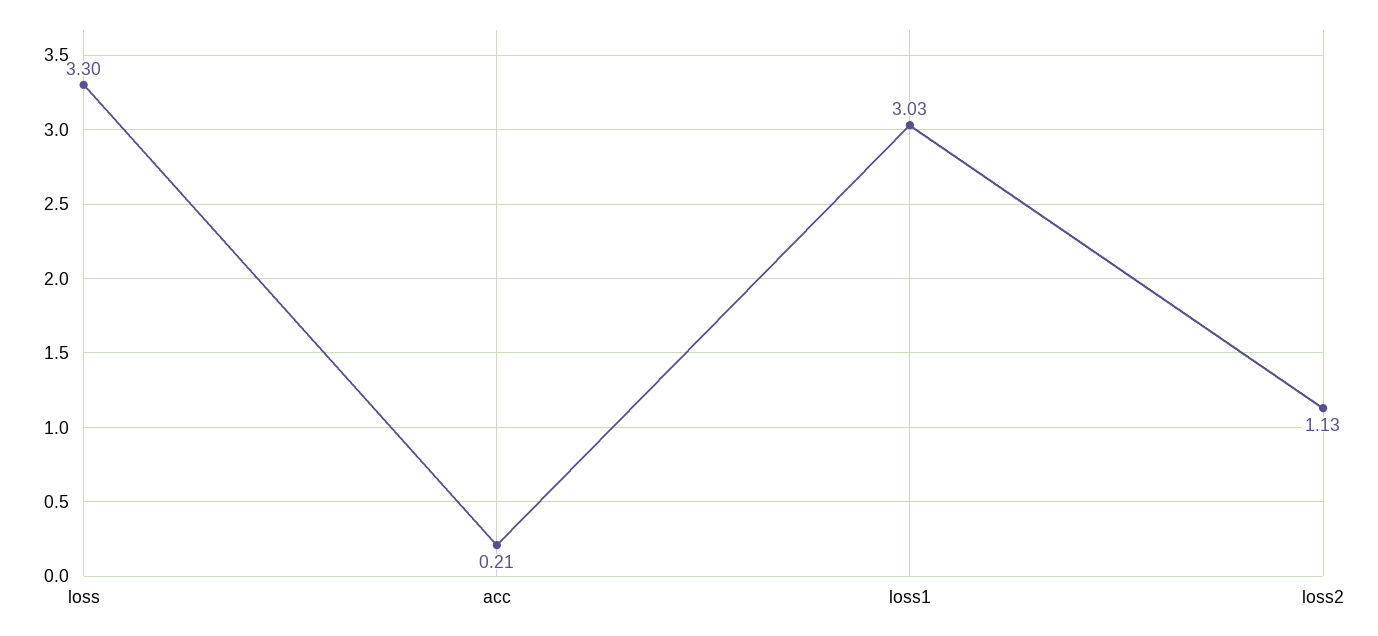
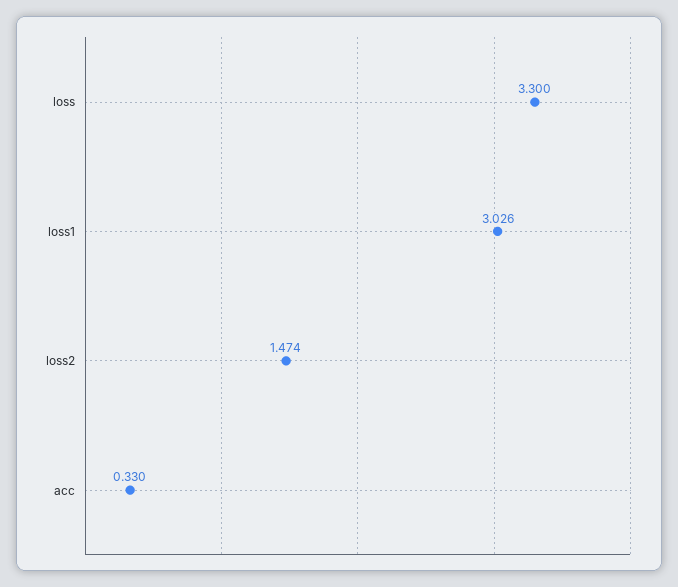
  {
    "loss": 3.3,
-   "acc": 0.21,
+   "acc": 0.33,
    "loss1": 3.026,
-   "loss2": 1.13
+   "loss2": 1.474
  }

